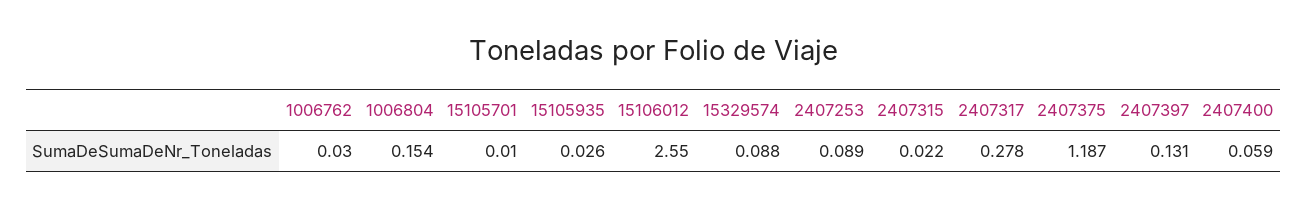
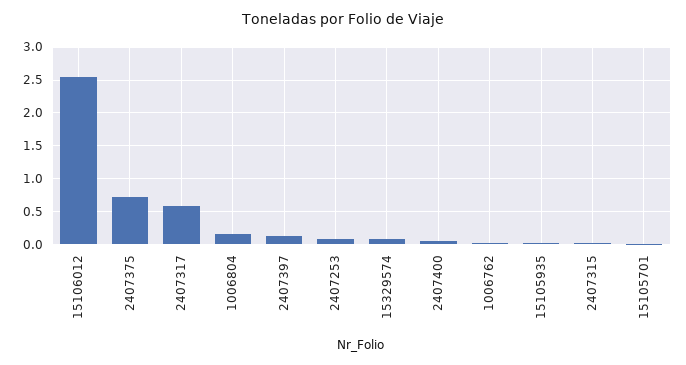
  {
    "1006762": 0.03,
    "1006804": 0.154,
    "15105701": 0.01,
    "15105935": 0.026,
    "15106012": 2.55,
    "15329574": 0.088,
    "2407253": 0.089,
    "2407315": 0.022,
-   "2407317": 0.278,
+   "2407317": 0.6,
-   "2407375": 1.187,
+   "2407375": 0.7,
    "2407397": 0.131,
    "2407400": 0.059
  }

